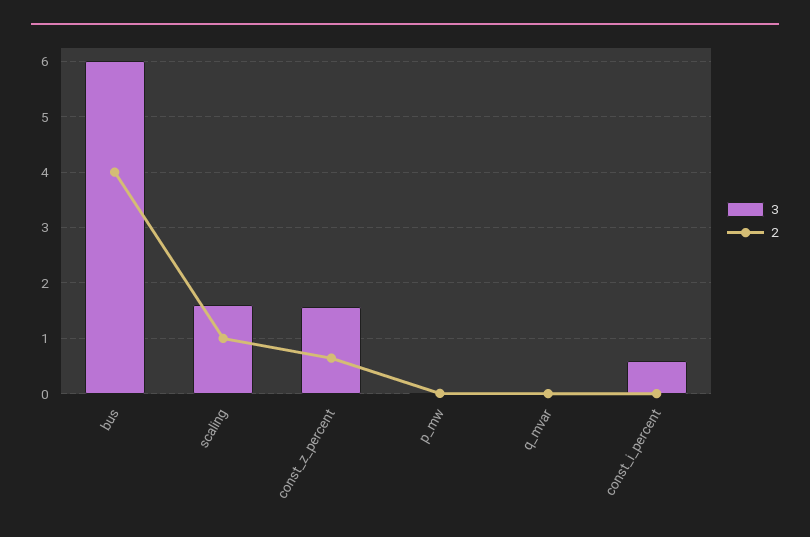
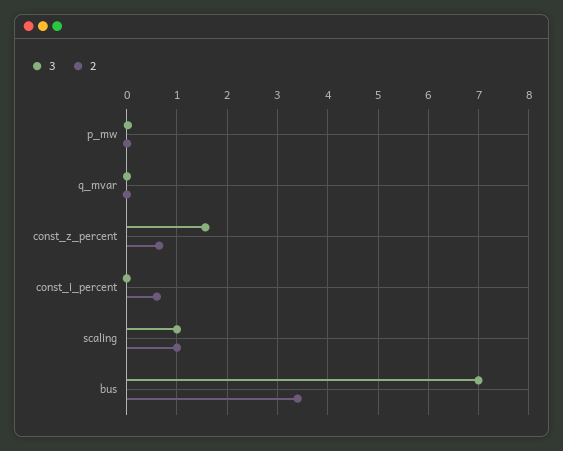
  {
    "3": {
-     "bus": 6,
+     "bus": 7,
-     "scaling": 1.6,
+     "scaling": 1,
      "const_z_percent": 1.6,
      "p_mw": 0,
      "q_mvar": 0,
-     "const_i_percent": 0.6
+     "const_i_percent": 0
    },
    "2": {
-     "bus": 4,
+     "bus": 3.4,
      "scaling": 1,
      "const_z_percent": 0.6,
      "p_mw": 0,
      "q_mvar": 0,
-     "const_i_percent": 0
+     "const_i_percent": 0.6
    }
  }

